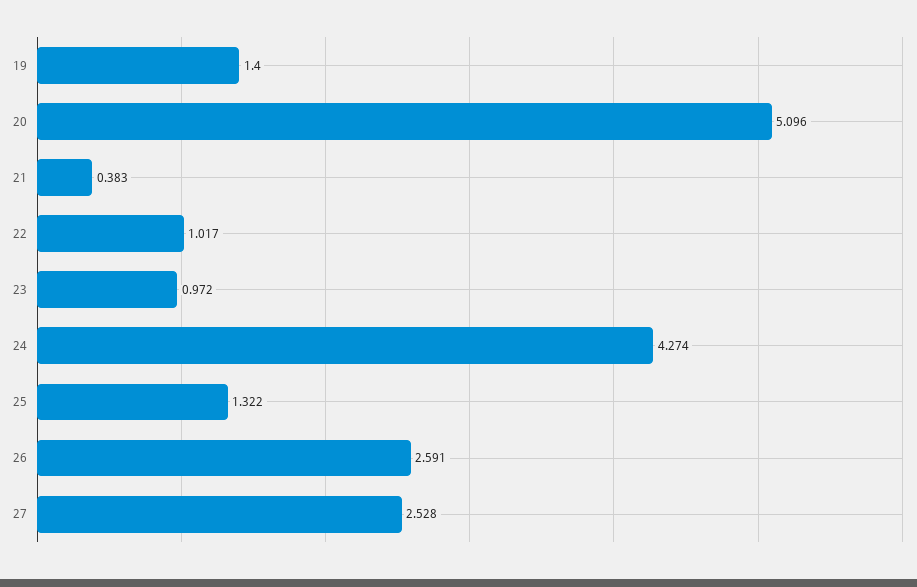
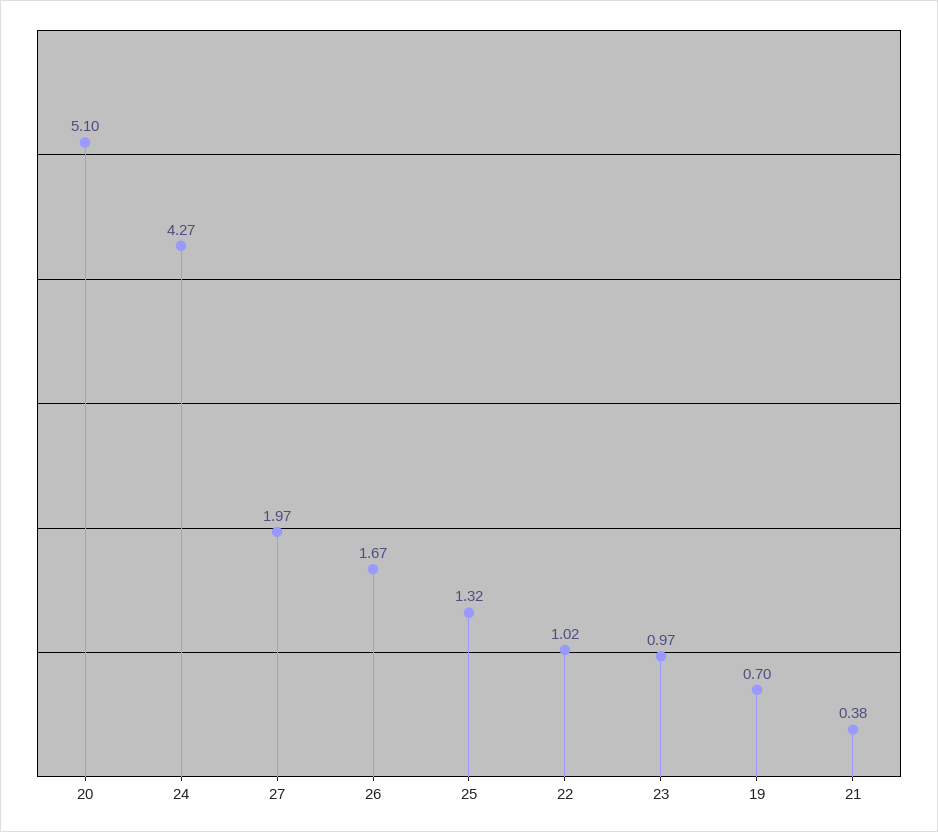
  {
-   "19": 1.4,
+   "19": 0.7,
    "20": 5.096,
    "21": 0.383,
    "22": 1.017,
    "23": 0.972,
    "24": 4.274,
    "25": 1.322,
-   "26": 2.591,
+   "26": 1.67,
-   "27": 2.528
+   "27": 1.97
  }

